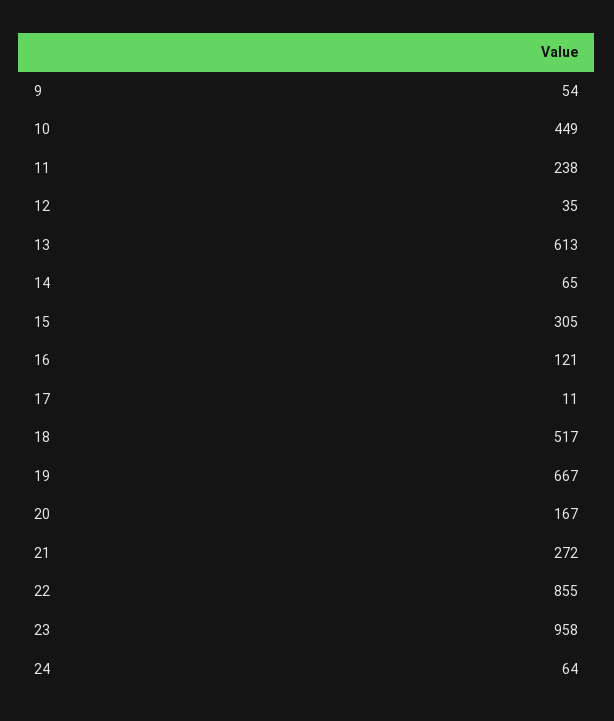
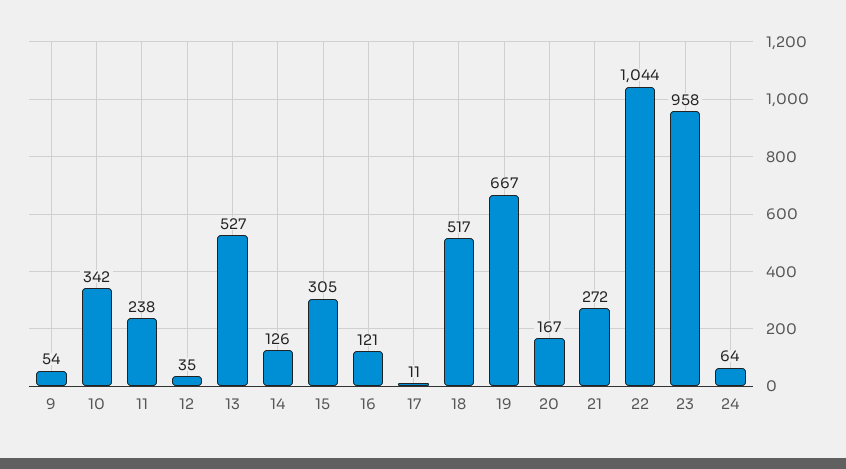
  {
    "9": 54,
-   "10": 449,
+   "10": 342,
    "11": 238,
    "12": 35,
-   "13": 613,
+   "13": 527,
-   "14": 65,
+   "14": 126,
    "15": 305,
    "16": 121,
    "17": 11,
    "18": 517,
    "19": 667,
    "20": 167,
    "21": 272,
-   "22": 855,
+   "22": 1044,
    "23": 958,
    "24": 64
  }

